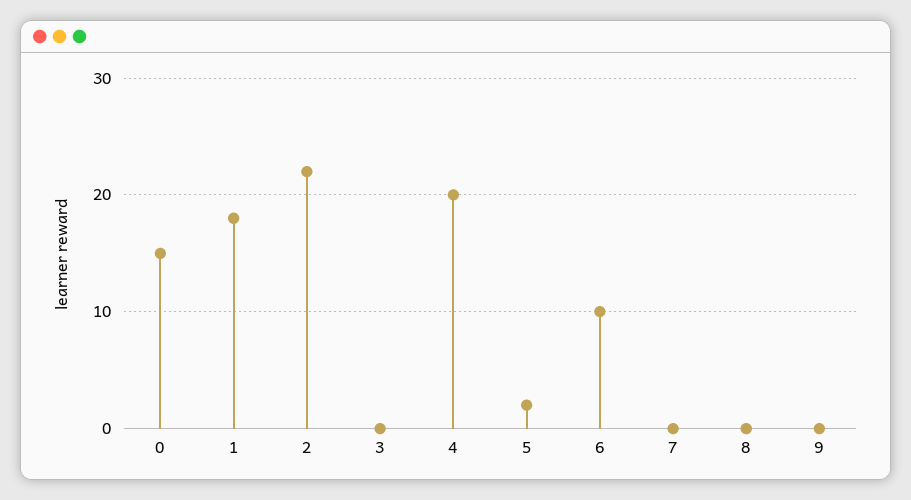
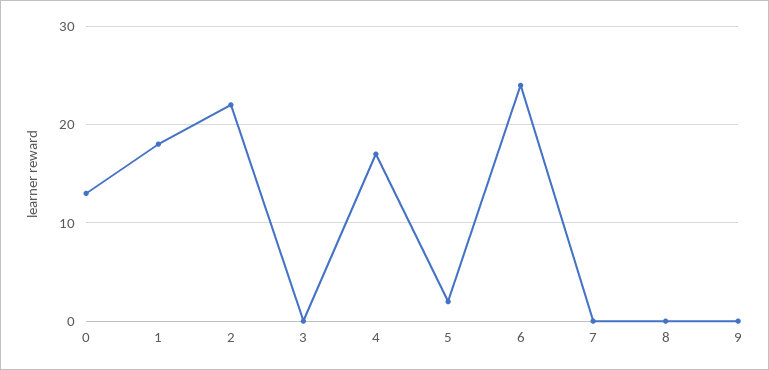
  {
-   "0": 15,
+   "0": 13,
    "1": 18,
    "2": 22,
    "3": 0,
-   "4": 20,
+   "4": 17,
    "5": 2,
-   "6": 10,
+   "6": 24,
    "7": 0,
    "8": 0,
    "9": 0
  }

